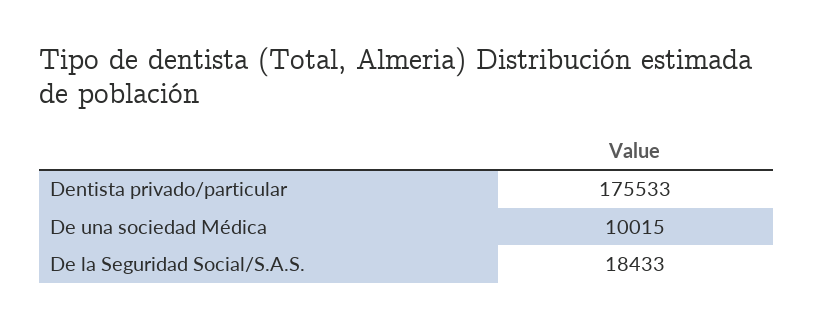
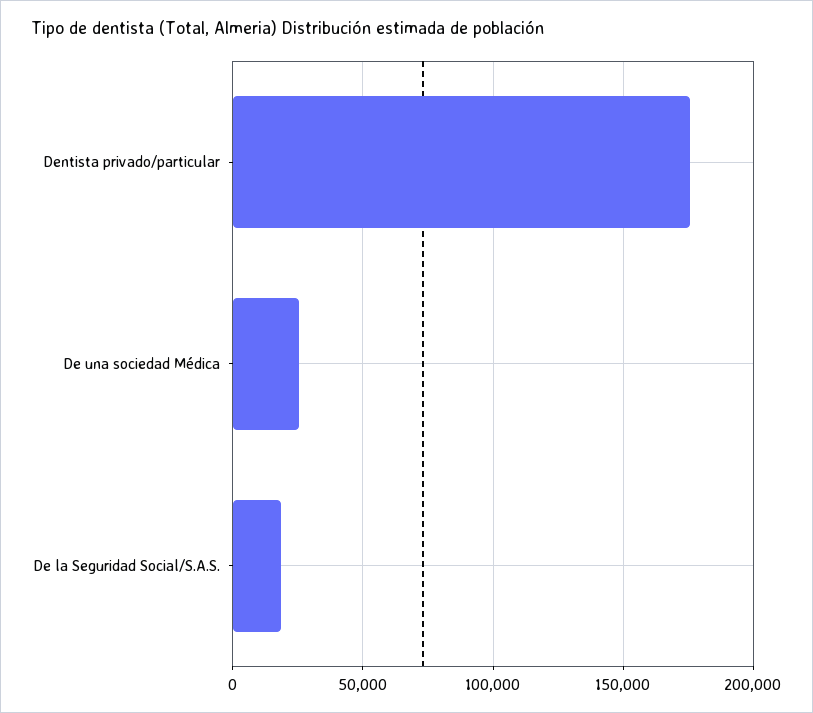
  {
    "Dentista privado/particular": 175533,
-   "De una sociedad Médica": 10015,
+   "De una sociedad Médica": 25000,
    "De la Seguridad Social/S.A.S.": 18433
  }

